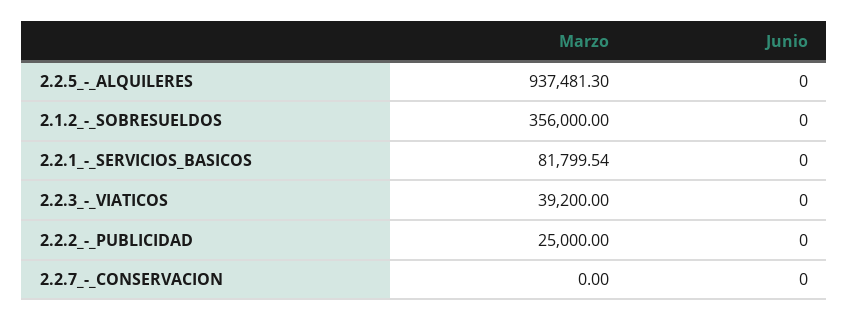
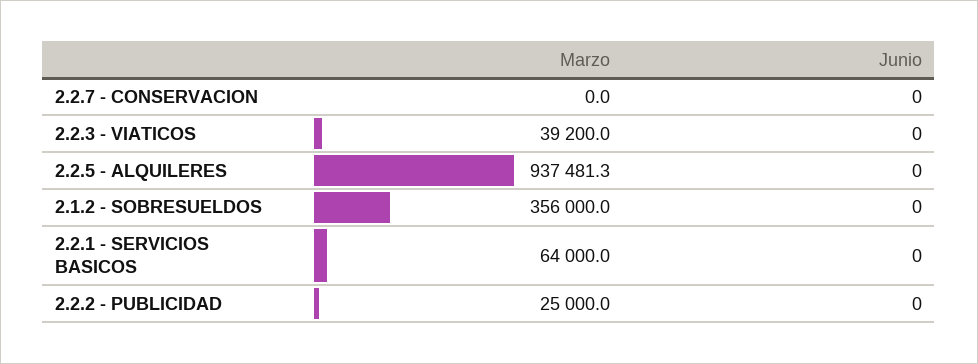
  {
    "Marzo": {
      "2.2.5_-_ALQUILERES": 937481.3,
      "2.1.2_-_SOBRESUELDOS": 356000,
-     "2.2.1_-_SERVICIOS_BASICOS": 81799.54,
+     "2.2.1_-_SERVICIOS_BASICOS": 64000,
      "2.2.3_-_VIATICOS": 39200,
      "2.2.2_-_PUBLICIDAD": 25000,
      "2.2.7_-_CONSERVACION": 0
    },
    "Junio": {
      "2.2.5_-_ALQUILERES": 0,
      "2.1.2_-_SOBRESUELDOS": 0,
      "2.2.1_-_SERVICIOS_BASICOS": 0,
      "2.2.3_-_VIATICOS": 0,
      "2.2.2_-_PUBLICIDAD": 0,
      "2.2.7_-_CONSERVACION": 0
    }
  }

